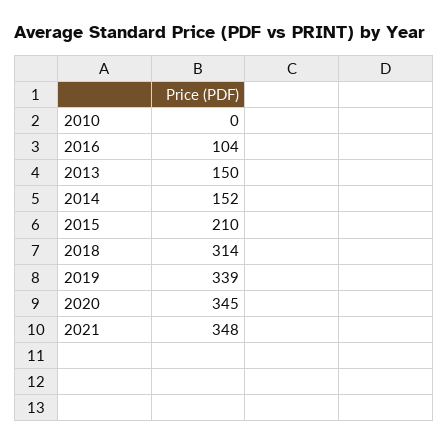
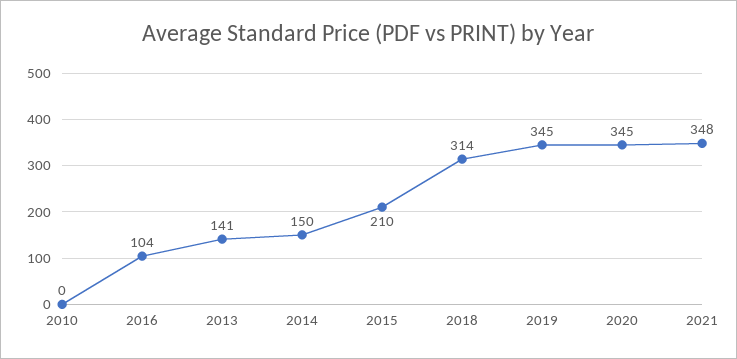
  {
    "2010": 0,
    "2016": 104,
-   "2013": 150,
+   "2013": 141,
-   "2014": 152,
+   "2014": 150,
    "2015": 210,
    "2018": 314,
-   "2019": 339,
+   "2019": 345,
    "2020": 345,
    "2021": 348
  }

